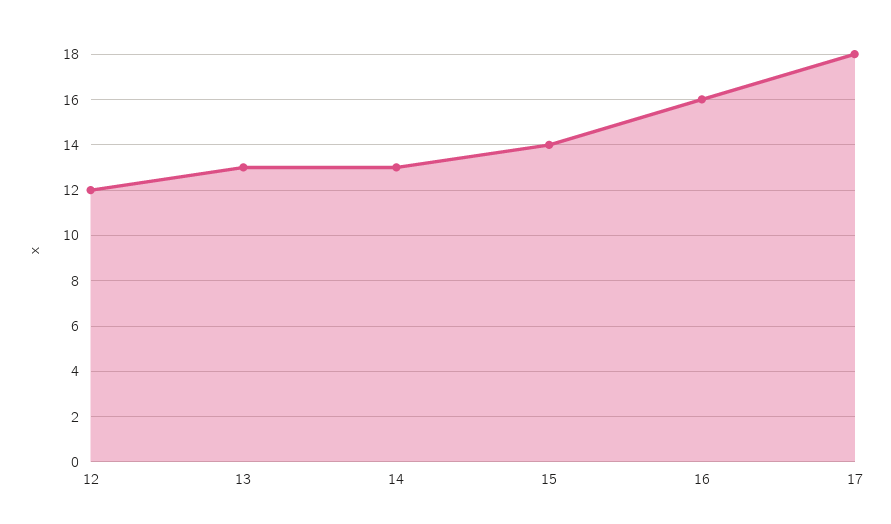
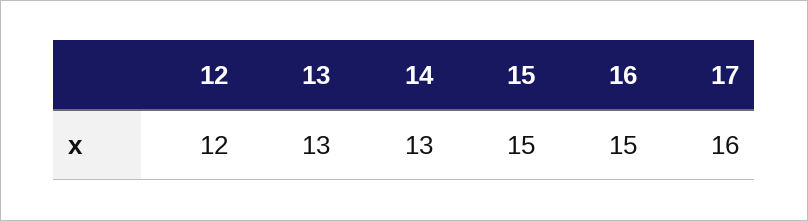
  {
    "12": 12,
    "13": 13,
    "14": 13,
-   "15": 14,
+   "15": 15,
-   "16": 16,
+   "16": 15,
-   "17": 18
+   "17": 16
  }

